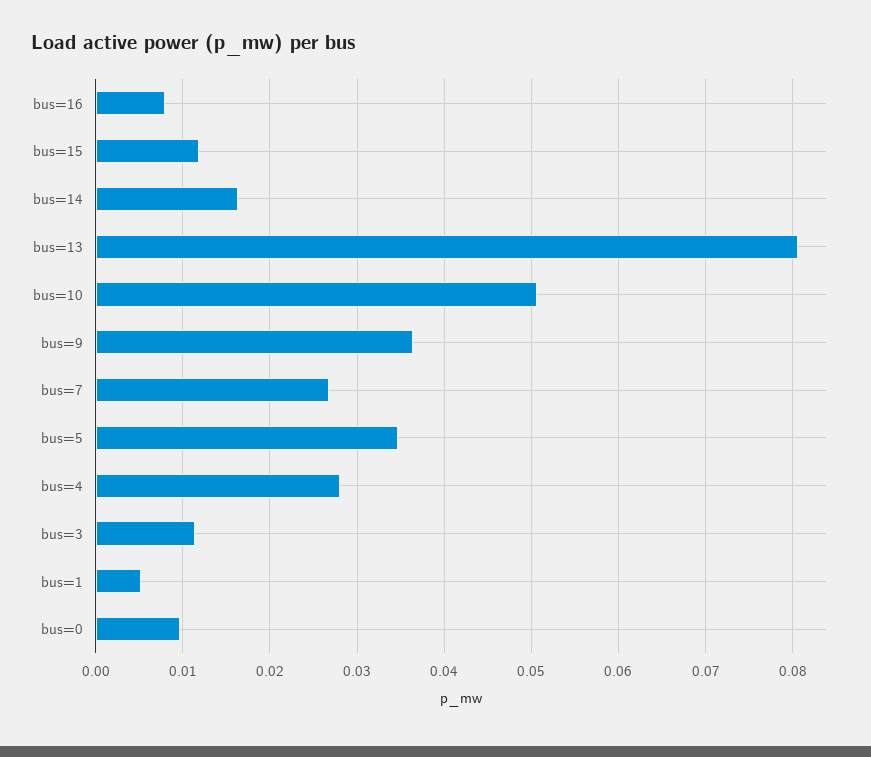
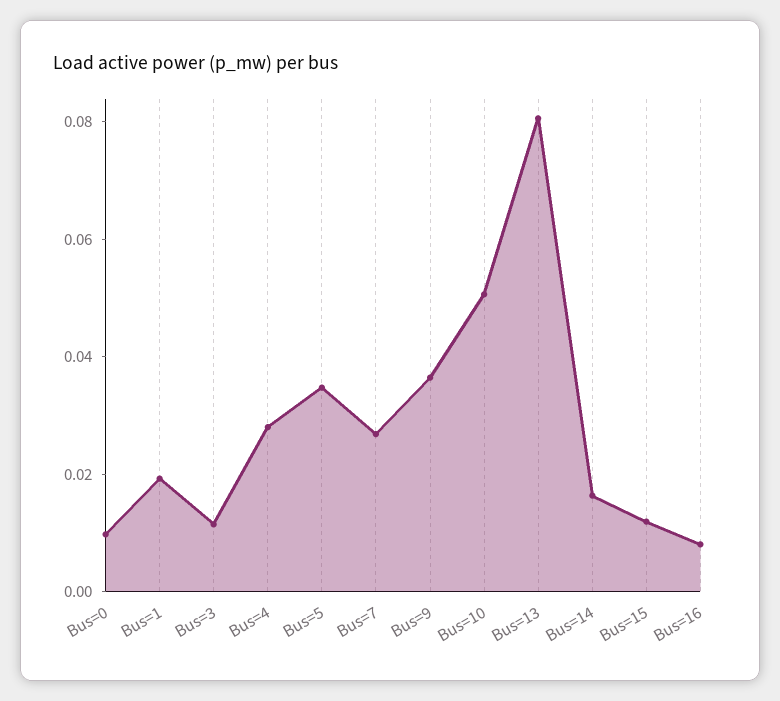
  {
    "bus=16": 0.008,
    "bus=15": 0.012,
    "bus=14": 0.016,
    "bus=13": 0.081,
    "bus=10": 0.051,
    "bus=9": 0.036,
    "bus=7": 0.027,
    "bus=5": 0.035,
    "bus=4": 0.028,
    "bus=3": 0.011,
-   "bus=1": 0.005,
+   "bus=1": 0.02,
    "bus=0": 0.01
  }

